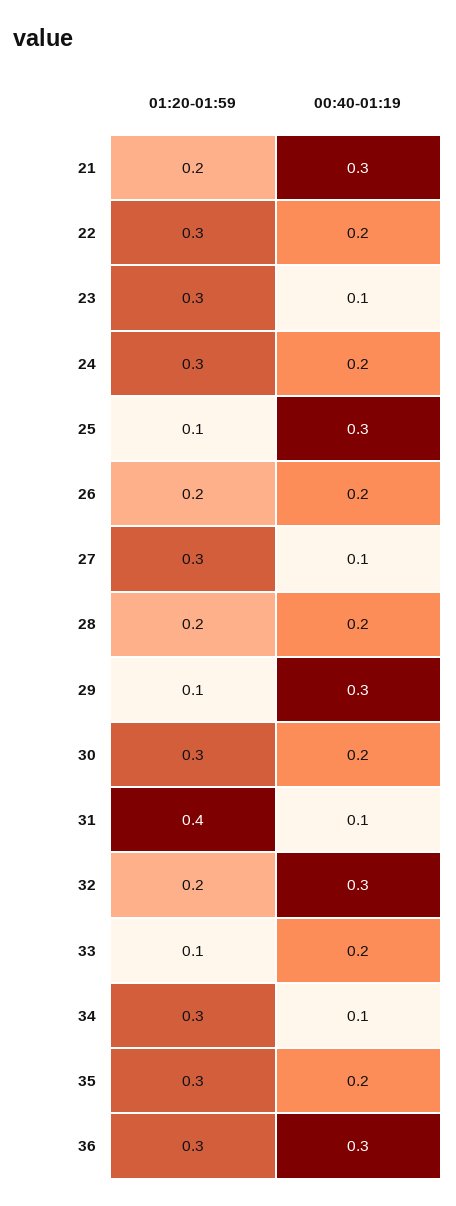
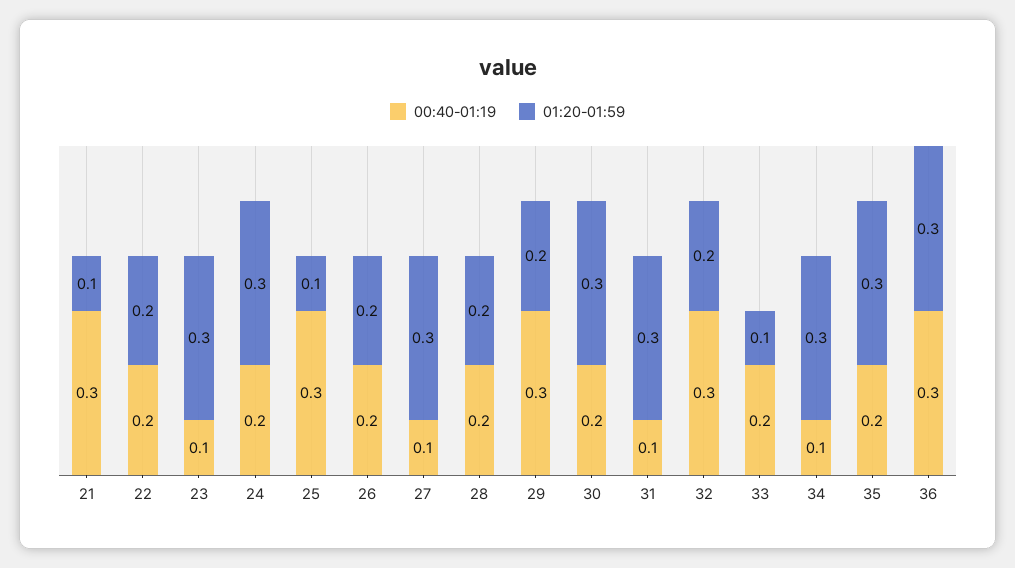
  {
    "01:20-01:59": {
-     "21": 0.2,
+     "21": 0.1,
-     "22": 0.3,
+     "22": 0.2,
      "23": 0.3,
      "24": 0.3,
      "25": 0.1,
      "26": 0.2,
      "27": 0.3,
      "28": 0.2,
-     "29": 0.1,
+     "29": 0.2,
      "30": 0.3,
-     "31": 0.4,
+     "31": 0.3,
      "32": 0.2,
      "33": 0.1,
      "34": 0.3,
      "35": 0.3,
      "36": 0.3
    },
    "00:40-01:19": {
      "21": 0.3,
      "22": 0.2,
      "23": 0.1,
      "24": 0.2,
      "25": 0.3,
      "26": 0.2,
      "27": 0.1,
      "28": 0.2,
      "29": 0.3,
      "30": 0.2,
      "31": 0.1,
      "32": 0.3,
      "33": 0.2,
      "34": 0.1,
      "35": 0.2,
      "36": 0.3
    }
  }

